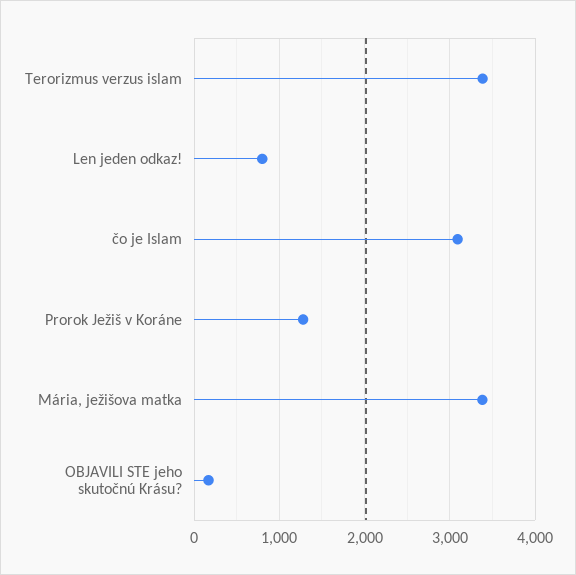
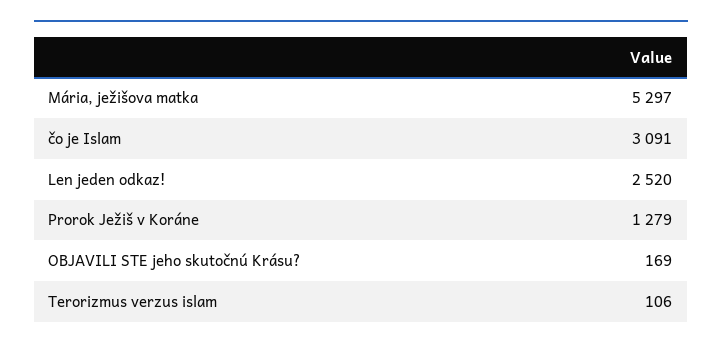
  {
-   "Terorizmus verzus islam": 3400,
+   "Terorizmus verzus islam": 106,
-   "Len jeden odkaz!": 800,
+   "Len jeden odkaz!": 2520,
    "čo je Islam": 3091,
    "Prorok Ježiš v Koráne": 1279,
-   "Mária, ježišova matka": 3400,
+   "Mária, ježišova matka": 5297,
    "OBJAVILI STE jeho skutočnú Krásu?": 169
  }

